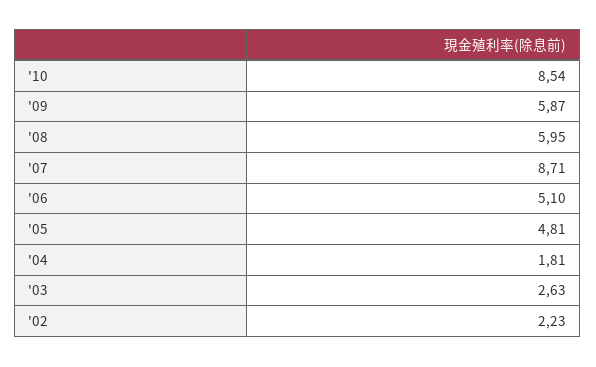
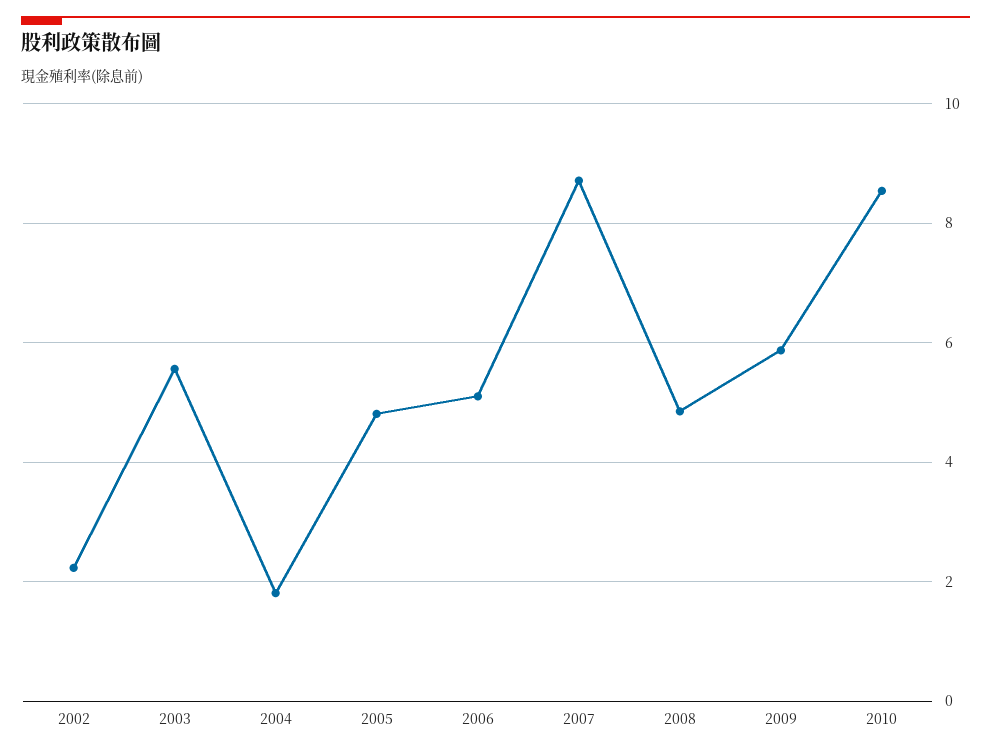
  {
    "'10": 8.54,
    "'09": 5.87,
-   "'08": 5.95,
+   "'08": 4.8,
    "'07": 8.71,
    "'06": 5.1,
    "'05": 4.81,
    "'04": 1.81,
-   "'03": 2.63,
+   "'03": 5.6,
    "'02": 2.23
  }

